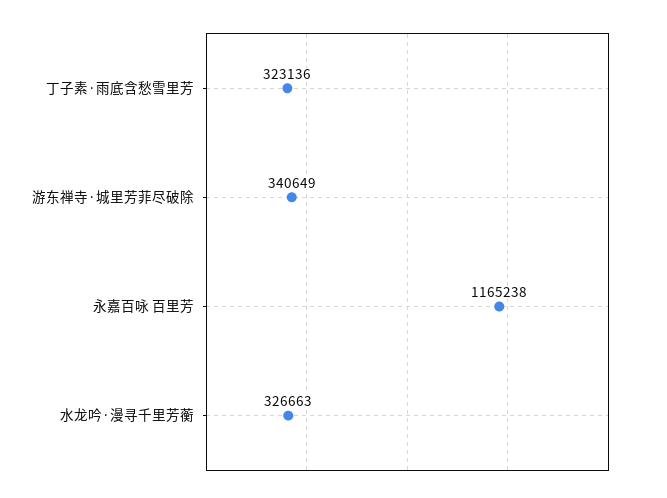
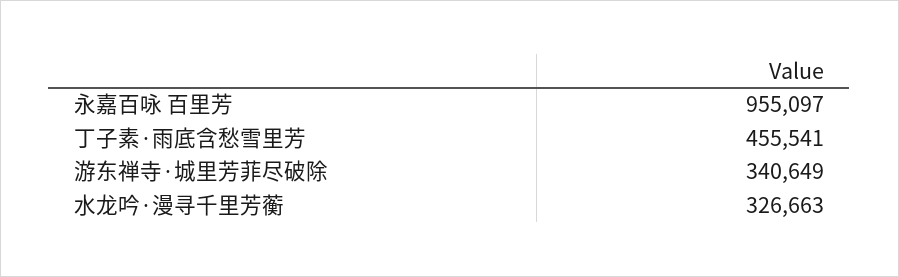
  {
-   "丁子素·雨底含愁雪里芳": 323136,
+   "丁子素·雨底含愁雪里芳": 455541,
    "游东禅寺·城里芳菲尽破除": 340649,
-   "永嘉百咏 百里芳": 1165238,
+   "永嘉百咏 百里芳": 955097,
    "水龙吟·漫寻千里芳蘅": 326663
  }

